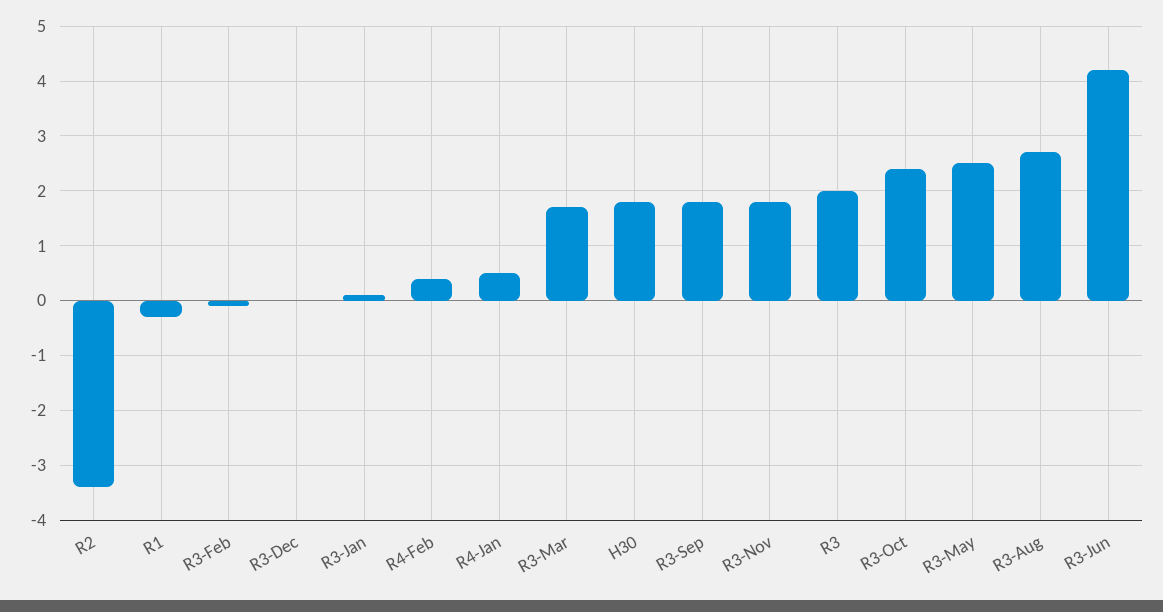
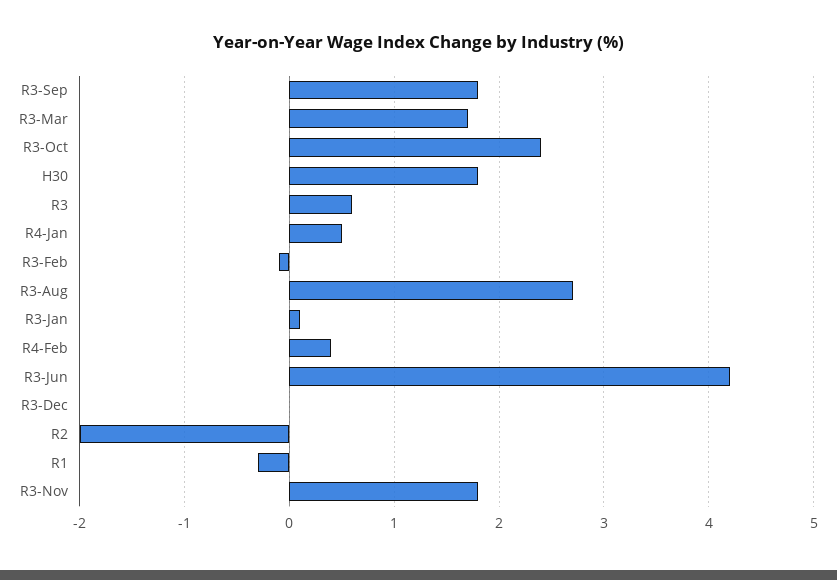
  {
-   "R2": -3.5,
+   "R2": -2,
    "R1": -0.3,
    "R3-Feb": -0.1,
    "R3-Dec": 0,
    "R3-Jan": 0.1,
    "R4-Feb": 0.4,
    "R4-Jan": 0.5,
    "R3-Mar": 1.7,
    "H30": 1.8,
    "R3-Sep": 1.8,
    "R3-Nov": 1.8,
-   "R3": 2,
+   "R3": 0.6,
    "R3-Oct": 2.4,
-   "R3-May": 2.5,
    "R3-Aug": 2.7,
    "R3-Jun": 4.2
  }

